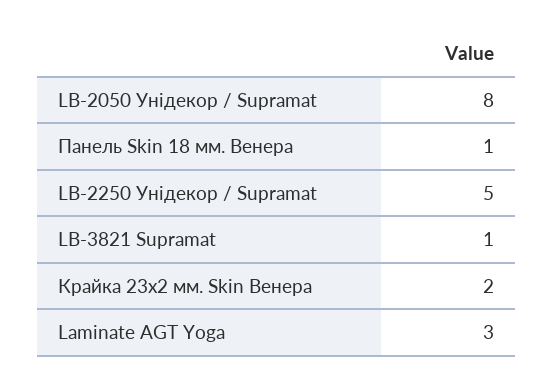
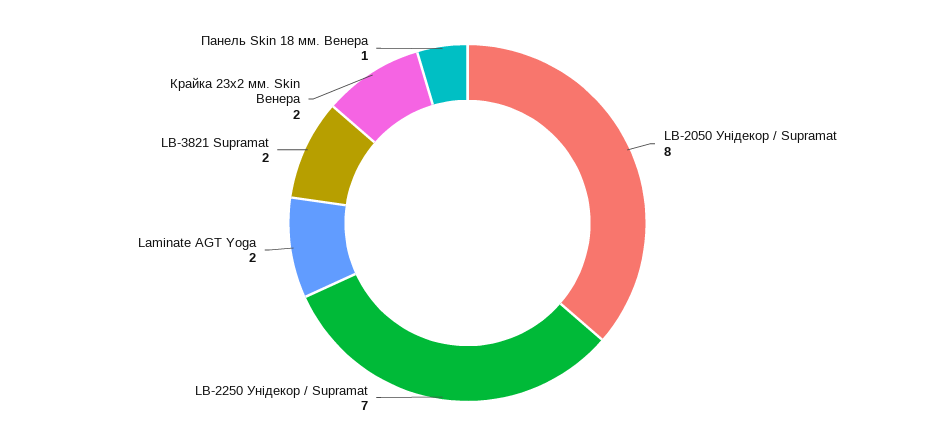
  {
    "LB-2050 Унідекор / Supramat": 8,
    "Панель Skin 18 мм. Венера": 1,
-   "LB-2250 Унідекор / Supramat": 5,
+   "LB-2250 Унідекор / Supramat": 7,
-   "LB-3821 Supramat": 1,
+   "LB-3821 Supramat": 2,
    "Крайка 23x2 мм. Skin Венера": 2,
-   "Laminate AGT Yoga": 3
+   "Laminate AGT Yoga": 2
  }

